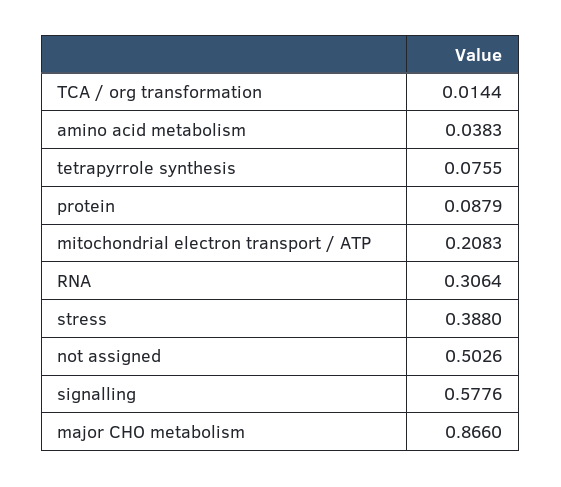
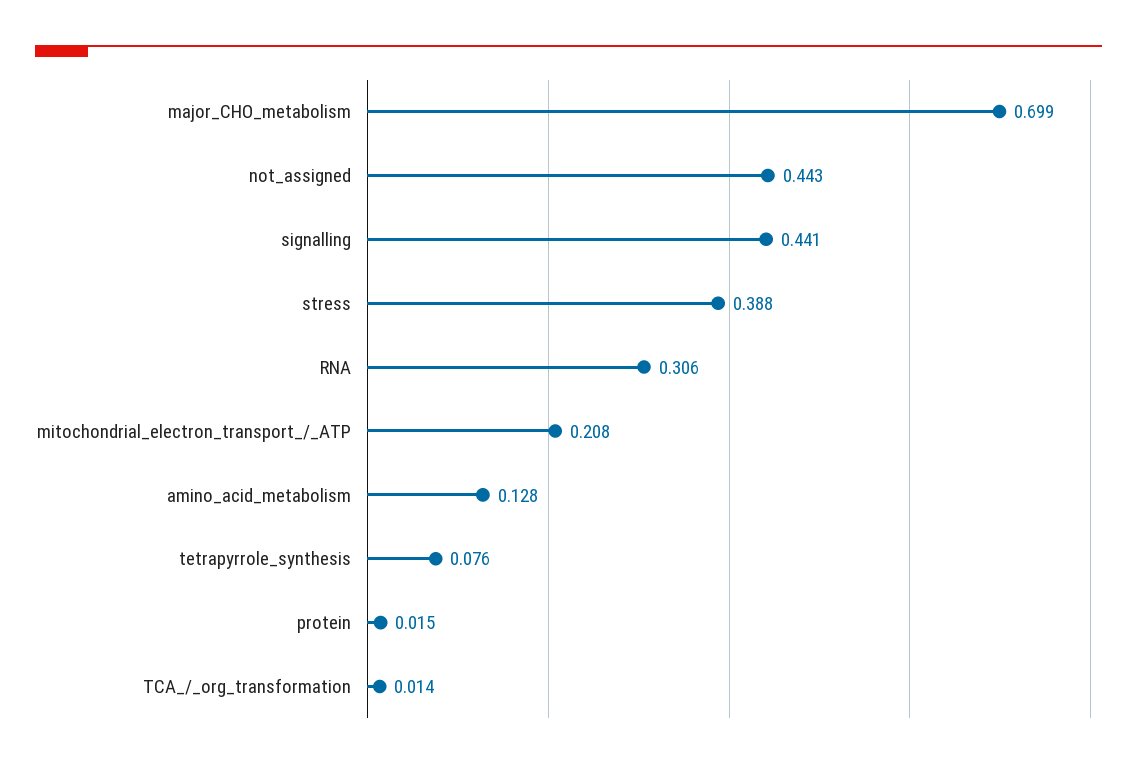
  {
    "TCA / org transformation": 0.0144,
-   "amino acid metabolism": 0.0383,
+   "amino acid metabolism": 0.128,
    "tetrapyrrole synthesis": 0.0755,
-   "protein": 0.0879,
+   "protein": 0.015,
    "mitochondrial electron transport / ATP": 0.2083,
    "RNA": 0.3064,
    "stress": 0.388,
-   "not assigned": 0.5026,
+   "not assigned": 0.443,
-   "signalling": 0.5776,
+   "signalling": 0.441,
-   "major CHO metabolism": 0.866
+   "major CHO metabolism": 0.699
  }

